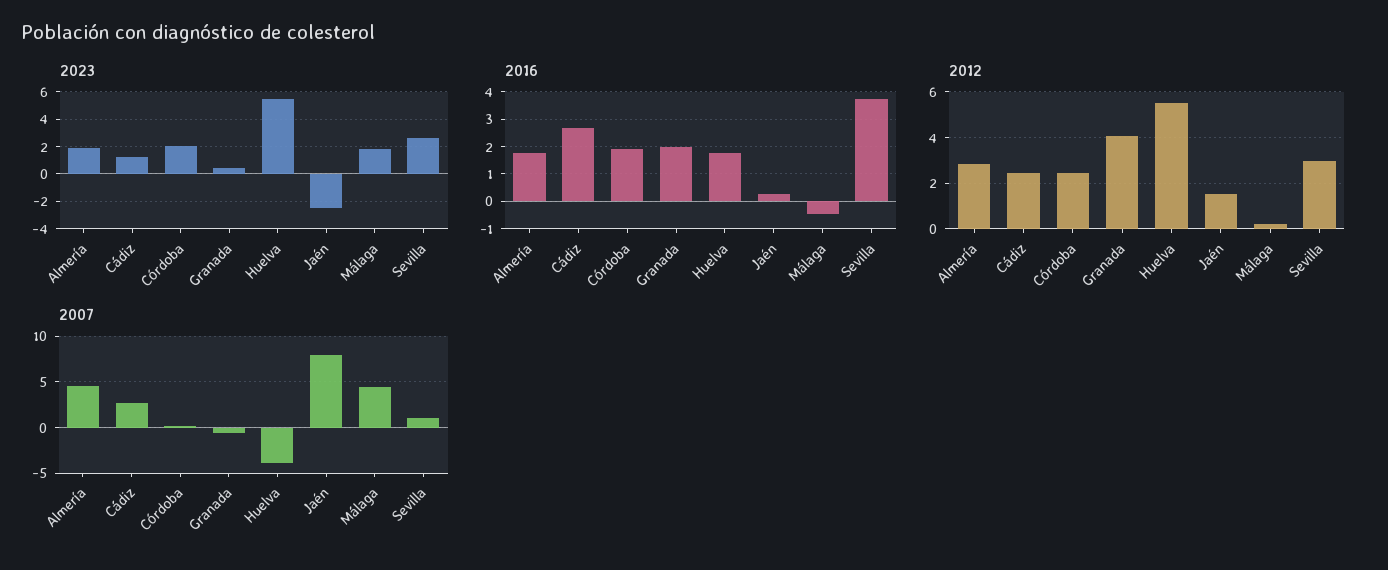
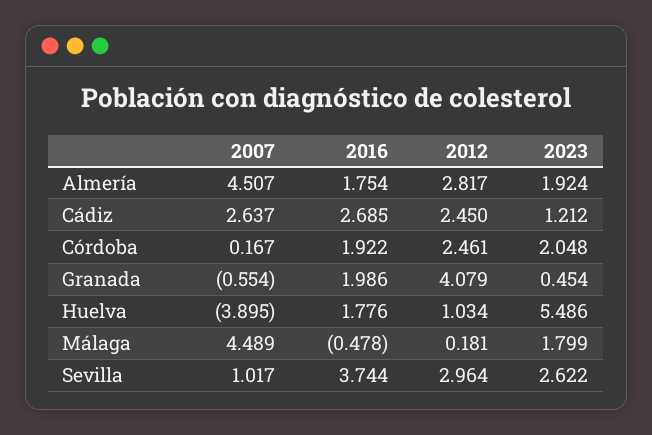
  {
    "2023": {
      "Almería": 1.924,
      "Cádiz": 1.212,
      "Córdoba": 2.048,
      "Granada": 0.454,
      "Huelva": 5.486,
-     "Jaén": -2.5,
      "Málaga": 1.799,
      "Sevilla": 2.622
    },
    "2016": {
      "Almería": 1.754,
      "Cádiz": 2.685,
      "Córdoba": 1.922,
      "Granada": 1.986,
      "Huelva": 1.776,
-     "Jaén": 0.25,
      "Málaga": -0.478,
      "Sevilla": 3.744
    },
    "2012": {
      "Almería": 2.817,
      "Cádiz": 2.45,
      "Córdoba": 2.461,
      "Granada": 4.079,
-     "Huelva": 5.5,
+     "Huelva": 1.034,
-     "Jaén": 1.5,
      "Málaga": 0.181,
      "Sevilla": 2.964
    },
    "2007": {
      "Almería": 4.507,
      "Cádiz": 2.637,
      "Córdoba": 0.167,
      "Granada": -0.554,
      "Huelva": -3.895,
-     "Jaén": 8,
      "Málaga": 4.489,
      "Sevilla": 1.017
    }
  }

